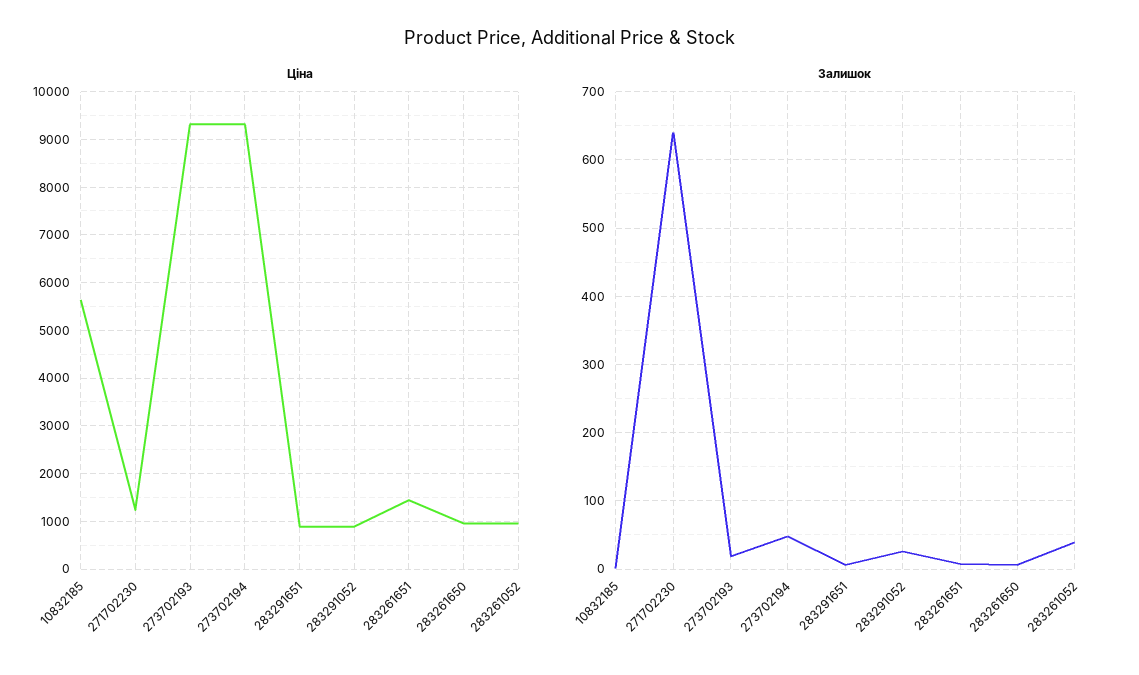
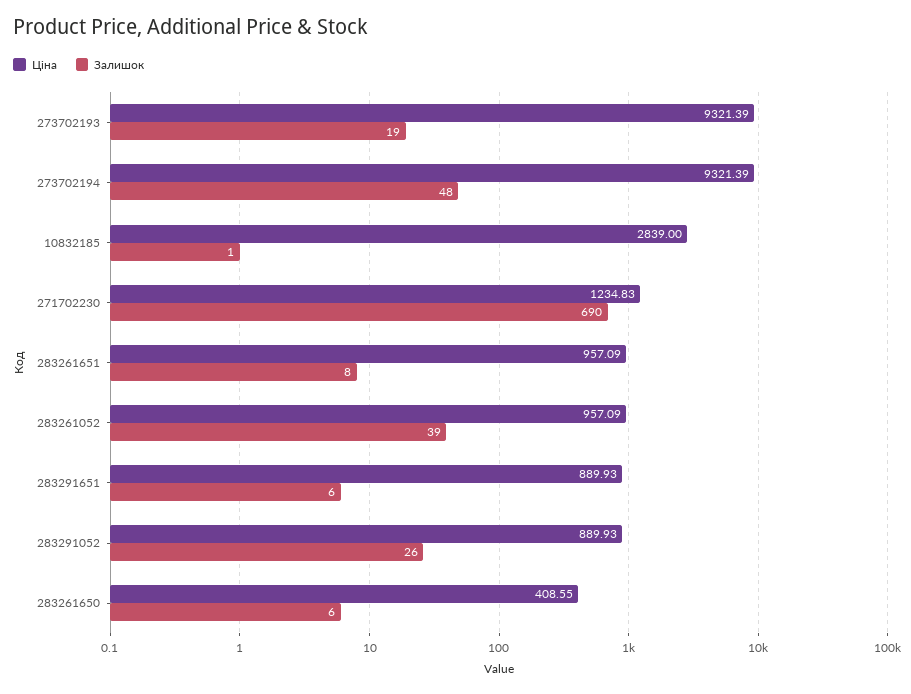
  {
    "Ціна": {
-     "10832185": 5600,
+     "10832185": 2839,
      "271702230": 1234.83,
      "273702193": 9321.39,
      "273702194": 9321.39,
      "283291651": 889.93,
      "283291052": 889.93,
-     "283261651": 1400,
+     "283261651": 957.09,
-     "283261650": 1000,
+     "283261650": 408.55,
      "283261052": 957.09
    },
    "Залишок": {
      "10832185": 1,
-     "271702230": 640,
+     "271702230": 690,
      "273702193": 19,
      "273702194": 48,
      "283291651": 6,
      "283291052": 26,
      "283261651": 8,
      "283261650": 6,
      "283261052": 39
    }
  }

